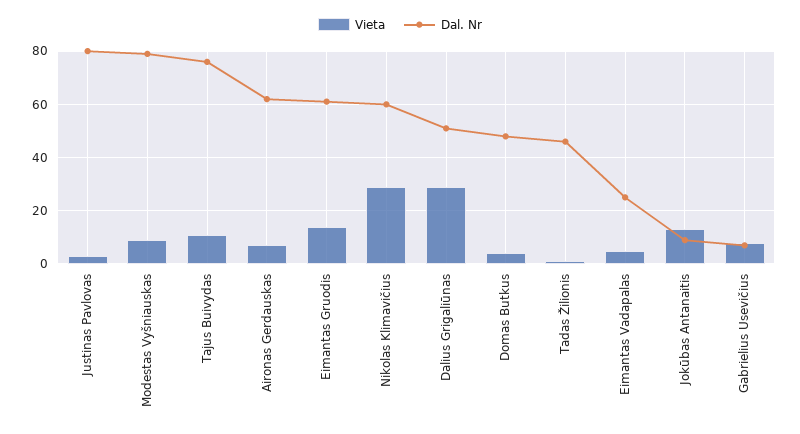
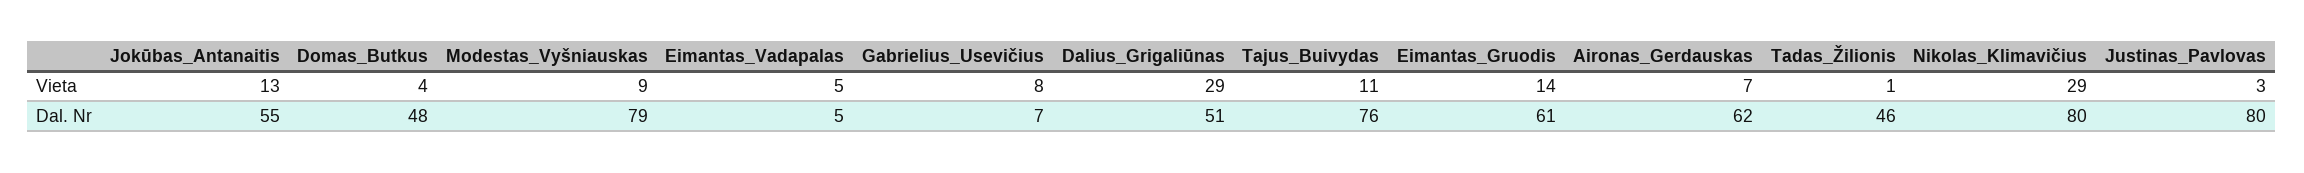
  {
    "Vieta": {
      "Justinas Pavlovas": 3,
      "Modestas Vyšniauskas": 9,
      "Tajus Buivydas": 11,
      "Aironas Gerdauskas": 7,
      "Eimantas Gruodis": 14,
      "Nikolas Klimavičius": 29,
      "Dalius Grigaliūnas": 29,
      "Domas Butkus": 4,
      "Tadas Žilionis": 1,
      "Eimantas Vadapalas": 5,
      "Jokūbas Antanaitis": 13,
      "Gabrielius Usevičius": 8
    },
    "Dal. Nr": {
      "Justinas Pavlovas": 80,
      "Modestas Vyšniauskas": 79,
      "Tajus Buivydas": 76,
      "Aironas Gerdauskas": 62,
      "Eimantas Gruodis": 61,
-     "Nikolas Klimavičius": 60,
+     "Nikolas Klimavičius": 80,
      "Dalius Grigaliūnas": 51,
      "Domas Butkus": 48,
      "Tadas Žilionis": 46,
-     "Eimantas Vadapalas": 25,
+     "Eimantas Vadapalas": 5,
-     "Jokūbas Antanaitis": 10,
+     "Jokūbas Antanaitis": 55,
      "Gabrielius Usevičius": 7
    }
  }

